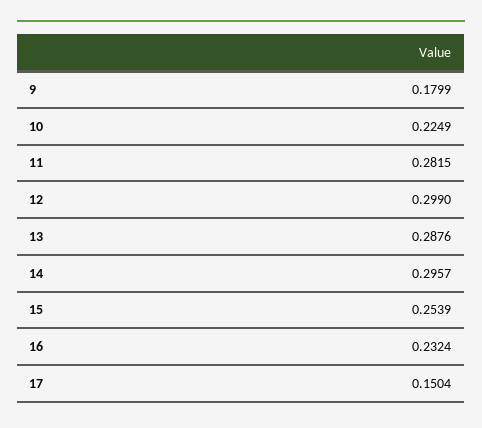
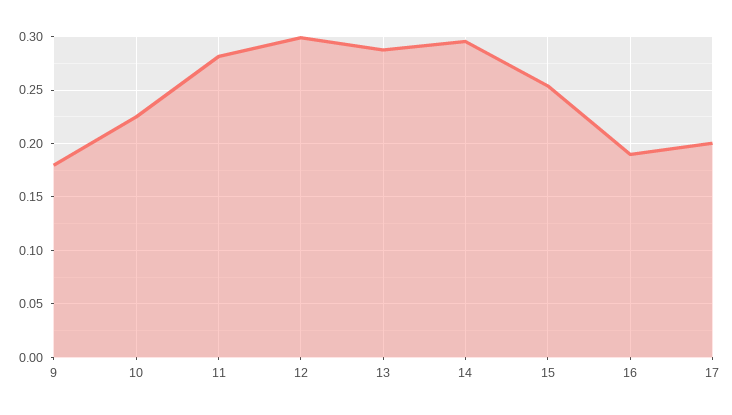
  {
    "9": 0.1799,
    "10": 0.2249,
    "11": 0.2815,
    "12": 0.299,
    "13": 0.2876,
    "14": 0.2957,
    "15": 0.2539,
-   "16": 0.2324,
+   "16": 0.19,
-   "17": 0.1504
+   "17": 0.2
  }

